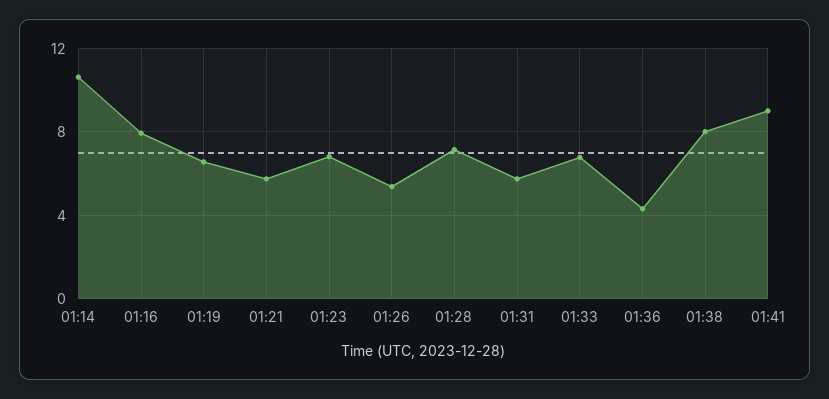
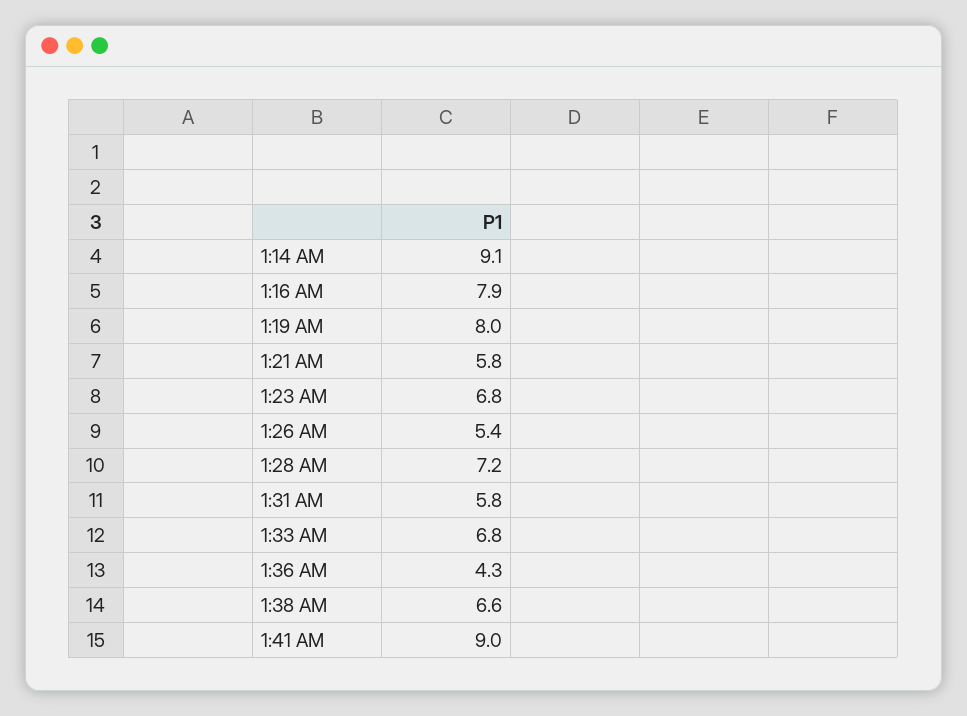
  {
-   "01:14": 10.5,
+   "01:14": 9.1,
    "01:16": 7.9,
-   "01:19": 6.5,
+   "01:19": 8,
    "01:21": 5.8,
    "01:23": 6.8,
    "01:26": 5.4,
    "01:28": 7.2,
    "01:31": 5.8,
    "01:33": 6.8,
    "01:36": 4.3,
-   "01:38": 8,
+   "01:38": 6.6,
    "01:41": 9
  }

